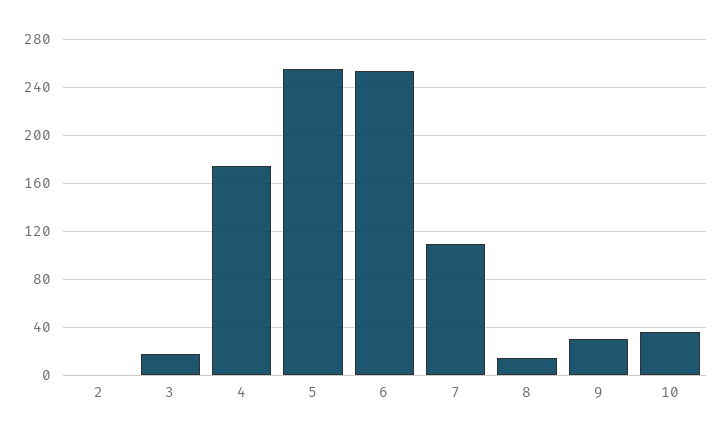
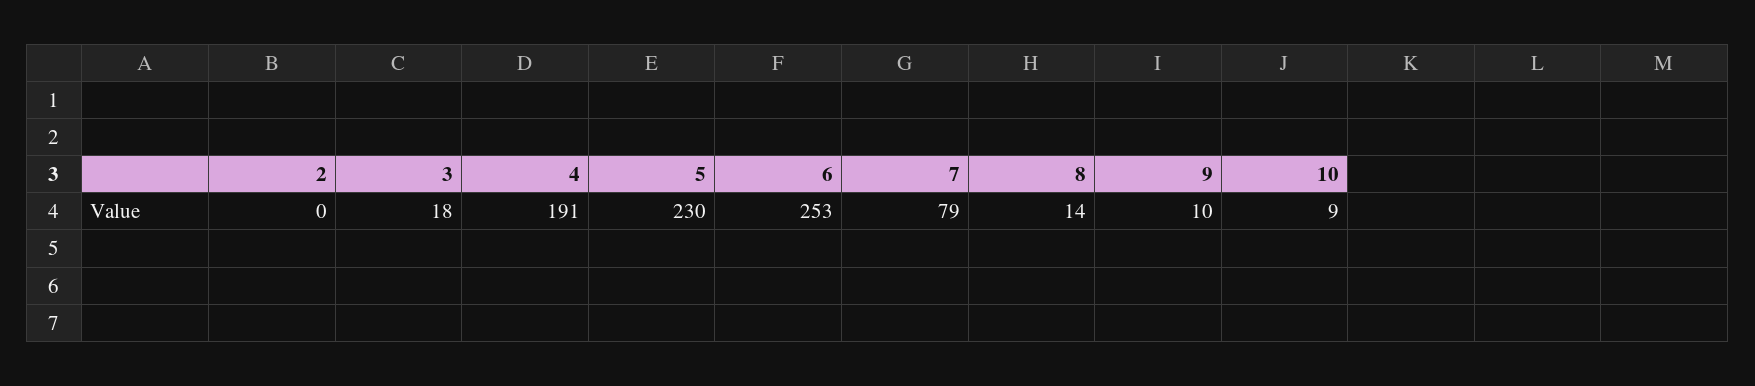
  {
    "2": 0,
    "3": 18,
-   "4": 175,
+   "4": 191,
-   "5": 255,
+   "5": 230,
    "6": 253,
-   "7": 110,
+   "7": 79,
    "8": 14,
-   "9": 30,
+   "9": 10,
-   "10": 35
+   "10": 9
  }

